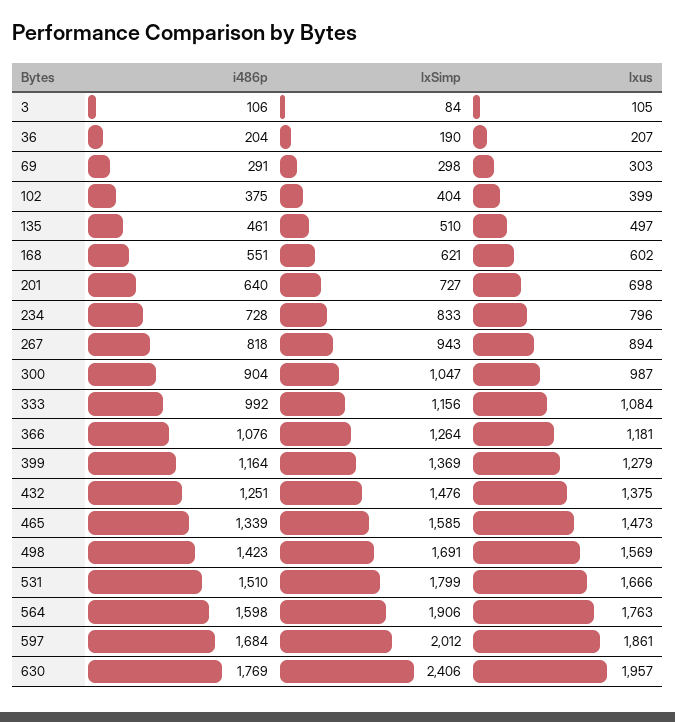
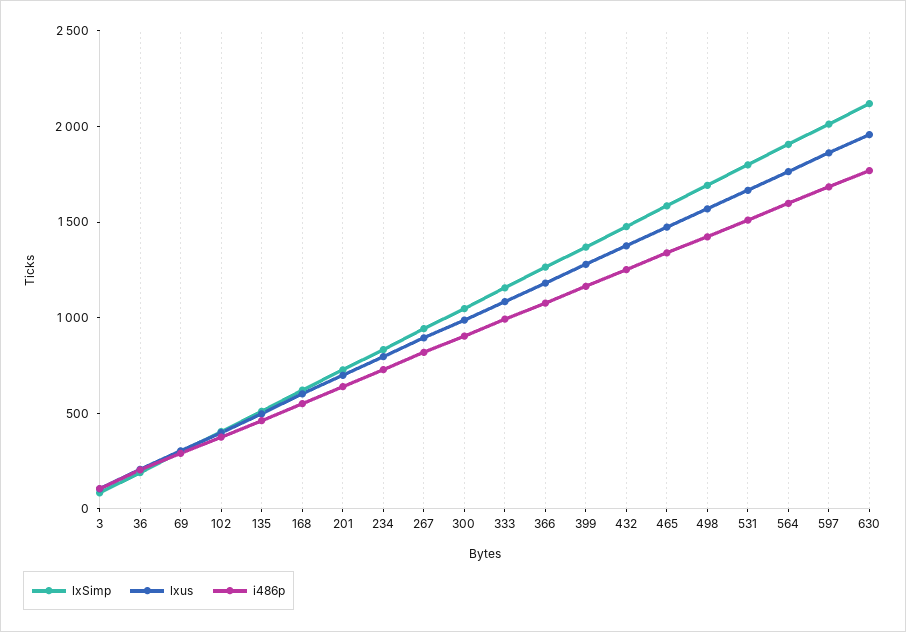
  {
    "i486p": {
      "3": 106,
      "36": 204,
      "69": 291,
      "102": 375,
      "135": 461,
      "168": 551,
      "201": 640,
      "234": 728,
      "267": 818,
      "300": 904,
      "333": 992,
      "366": 1076,
      "399": 1164,
      "432": 1251,
      "465": 1339,
      "498": 1423,
      "531": 1510,
      "564": 1598,
      "597": 1684,
      "630": 1769
    },
    "lxSimp": {
      "3": 84,
      "36": 190,
      "69": 298,
      "102": 404,
      "135": 510,
      "168": 621,
      "201": 727,
      "234": 833,
      "267": 943,
      "300": 1047,
      "333": 1156,
      "366": 1264,
      "399": 1369,
      "432": 1476,
      "465": 1585,
      "498": 1691,
      "531": 1799,
      "564": 1906,
      "597": 2012,
-     "630": 2406
+     "630": 2100
    },
    "lxus": {
      "3": 105,
      "36": 207,
      "69": 303,
      "102": 399,
      "135": 497,
      "168": 602,
      "201": 698,
      "234": 796,
      "267": 894,
      "300": 987,
      "333": 1084,
      "366": 1181,
      "399": 1279,
      "432": 1375,
      "465": 1473,
      "498": 1569,
      "531": 1666,
      "564": 1763,
      "597": 1861,
      "630": 1957
    }
  }

